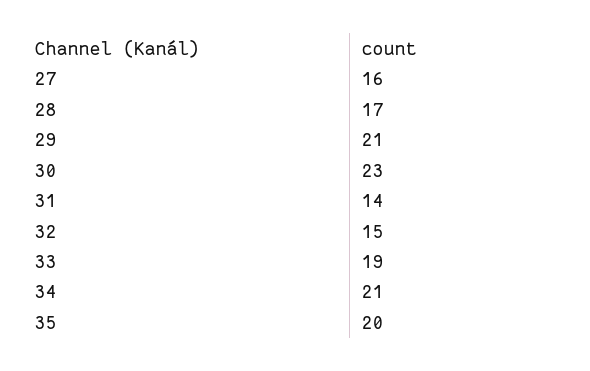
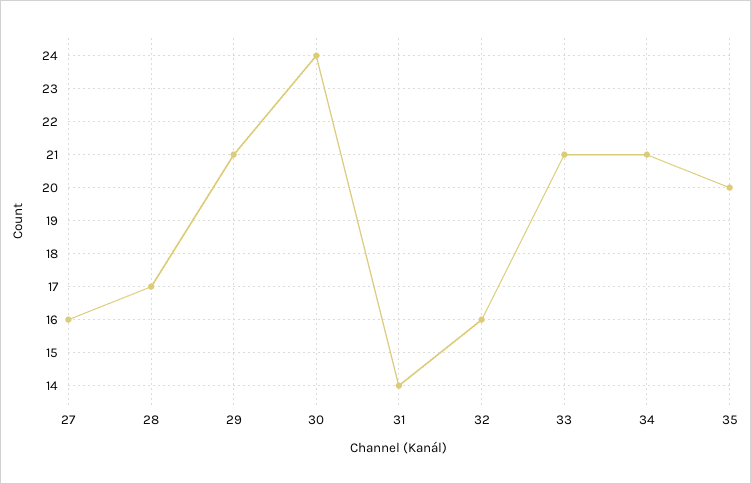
  {
    "27": 16,
    "28": 17,
    "29": 21,
-   "30": 23,
+   "30": 24,
    "31": 14,
-   "32": 15,
+   "32": 16,
-   "33": 19,
+   "33": 21,
    "34": 21,
    "35": 20
  }

